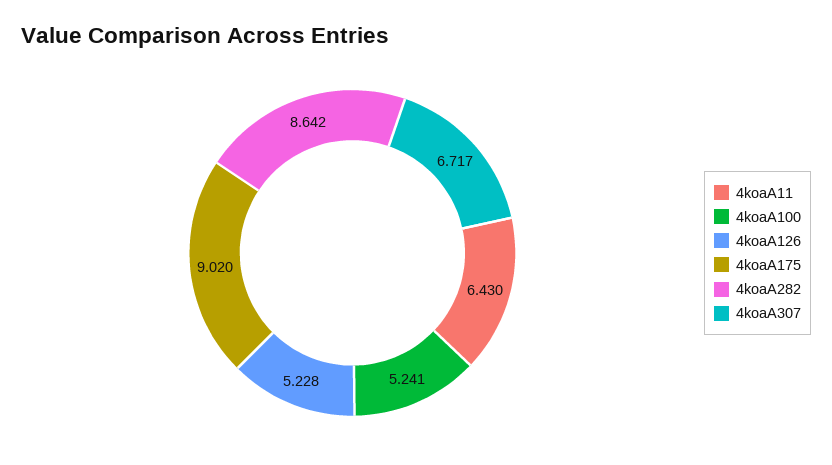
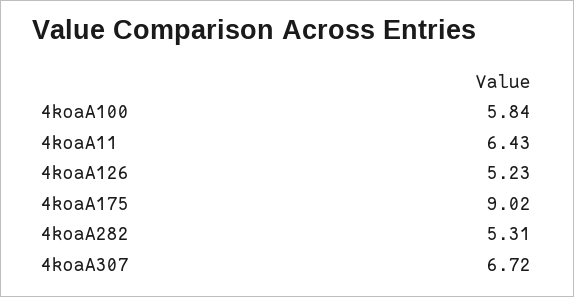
  {
    "4koaA11": 6.43,
-   "4koaA100": 5.241,
+   "4koaA100": 5.84,
    "4koaA126": 5.228,
    "4koaA175": 9.02,
-   "4koaA282": 8.642,
+   "4koaA282": 5.31,
    "4koaA307": 6.717
  }

